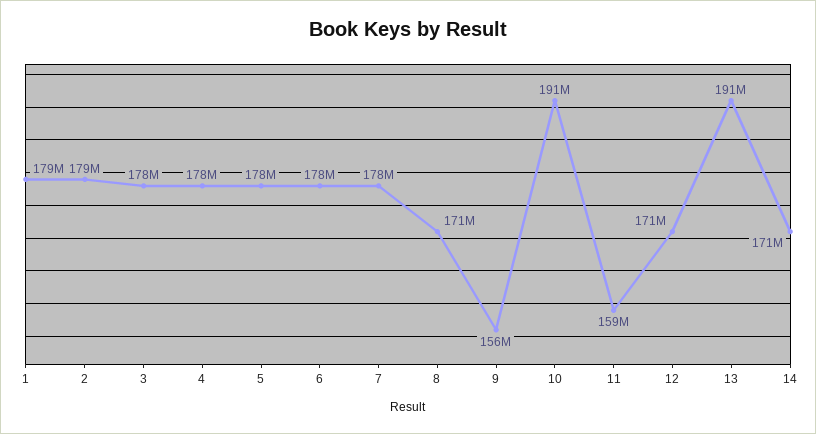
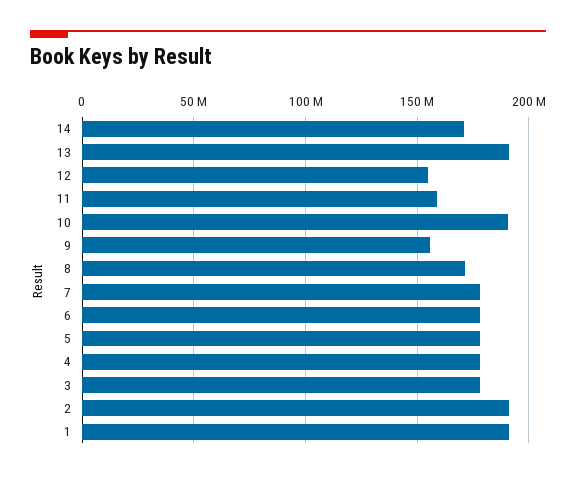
  {
-   "1": 179000000,
+   "1": 190000000,
-   "2": 179000000,
+   "2": 190000000,
    "3": 178000000,
    "4": 178000000,
    "5": 178000000,
    "6": 178000000,
    "7": 178000000,
    "8": 171000000,
    "9": 156000000,
    "10": 191000000,
    "11": 159000000,
-   "12": 171000000,
+   "12": 155000000,
    "13": 191000000,
    "14": 171000000
  }

